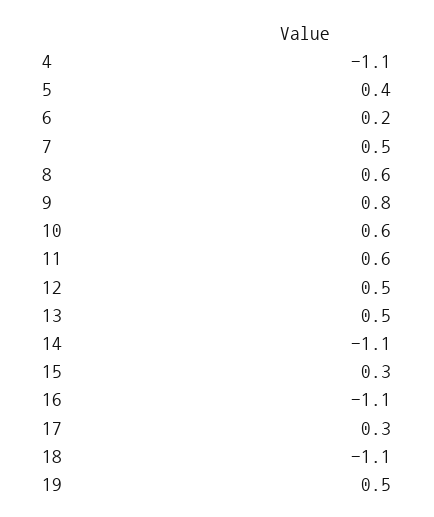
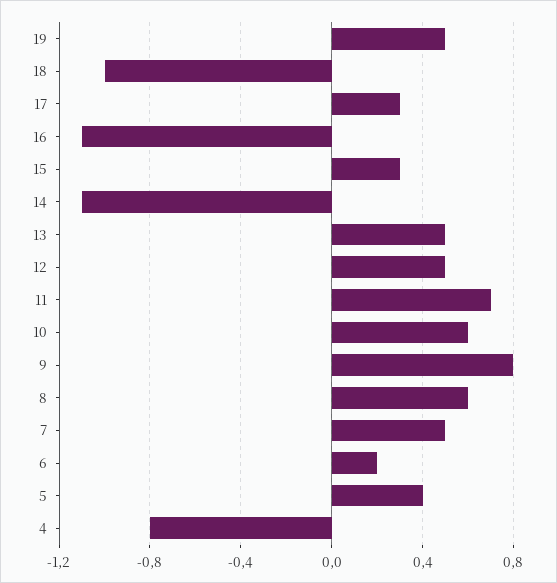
  {
-   "4": -1.1,
+   "4": -0.8,
    "5": 0.4,
    "6": 0.2,
    "7": 0.5,
    "8": 0.6,
    "9": 0.8,
    "10": 0.6,
-   "11": 0.6,
+   "11": 0.7,
    "12": 0.5,
    "13": 0.5,
    "14": -1.1,
    "15": 0.3,
    "16": -1.1,
    "17": 0.3,
-   "18": -1.1,
+   "18": -1,
    "19": 0.5
  }

